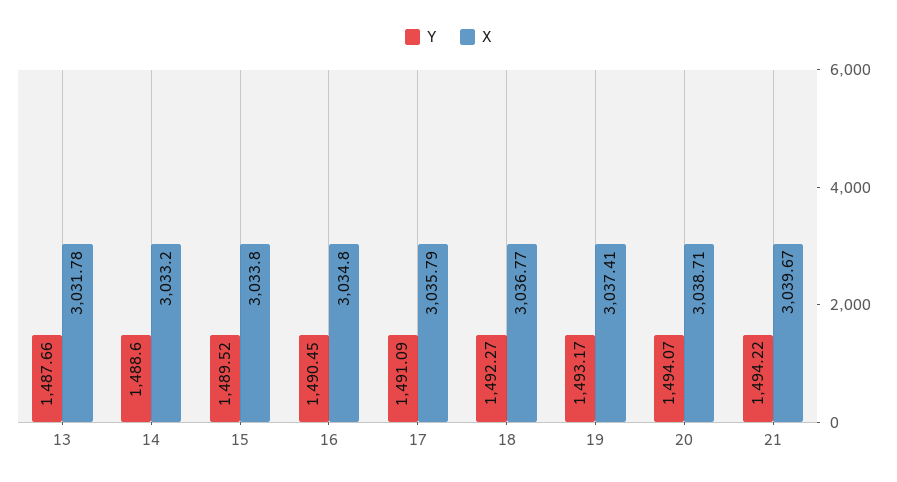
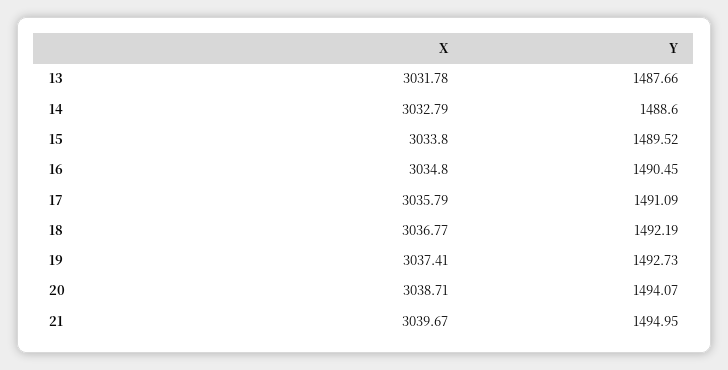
  {
    "Y": {
      "13": 1487.66,
      "14": 1488.6,
      "15": 1489.52,
      "16": 1490.45,
      "17": 1491.09,
-     "18": 1492.27,
+     "18": 1492.19,
-     "19": 1493.17,
+     "19": 1492.73,
      "20": 1494.07,
-     "21": 1494.22
+     "21": 1494.95
    },
    "X": {
      "13": 3031.78,
-     "14": 3033.2,
+     "14": 3032.79,
      "15": 3033.8,
      "16": 3034.8,
      "17": 3035.79,
      "18": 3036.77,
      "19": 3037.41,
      "20": 3038.71,
      "21": 3039.67
    }
  }

